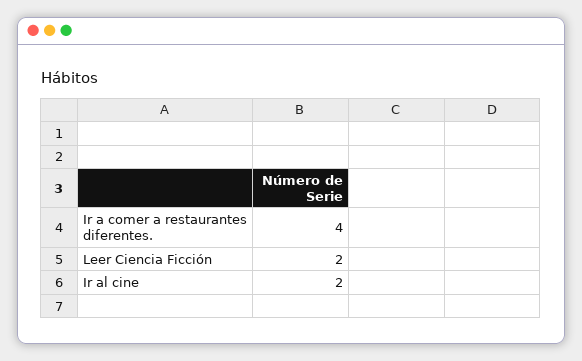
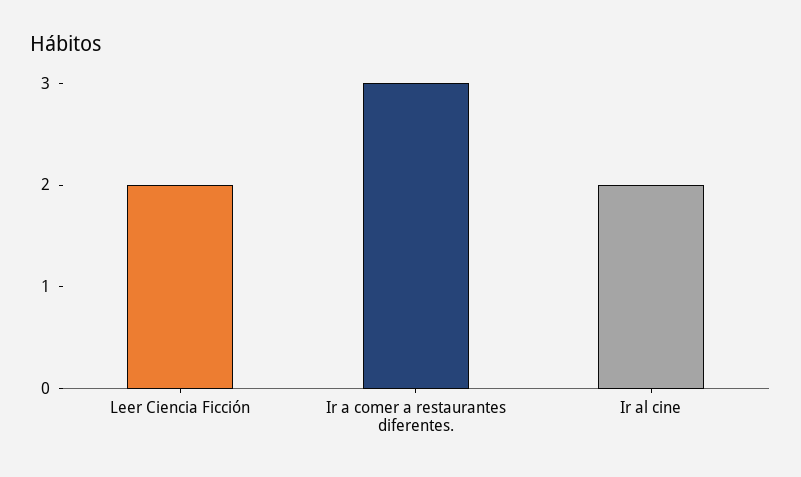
  {
-   "Ir a comer a restaurantes diferentes.": 4,
+   "Ir a comer a restaurantes diferentes.": 3,
    "Leer Ciencia Ficción": 2,
    "Ir al cine": 2
  }

